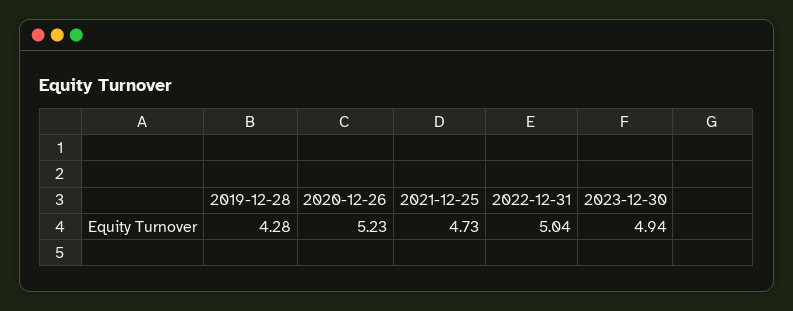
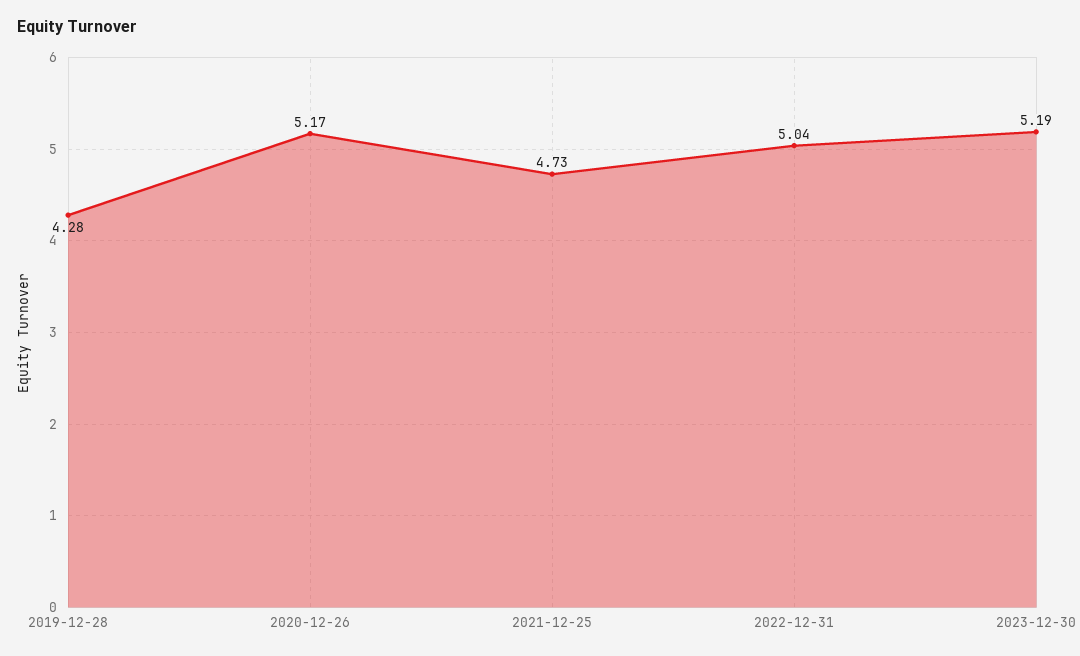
  {
    "2019-12-28": 4.28,
-   "2020-12-26": 5.23,
+   "2020-12-26": 5.17,
    "2021-12-25": 4.73,
    "2022-12-31": 5.04,
-   "2023-12-30": 4.94
+   "2023-12-30": 5.19
  }

